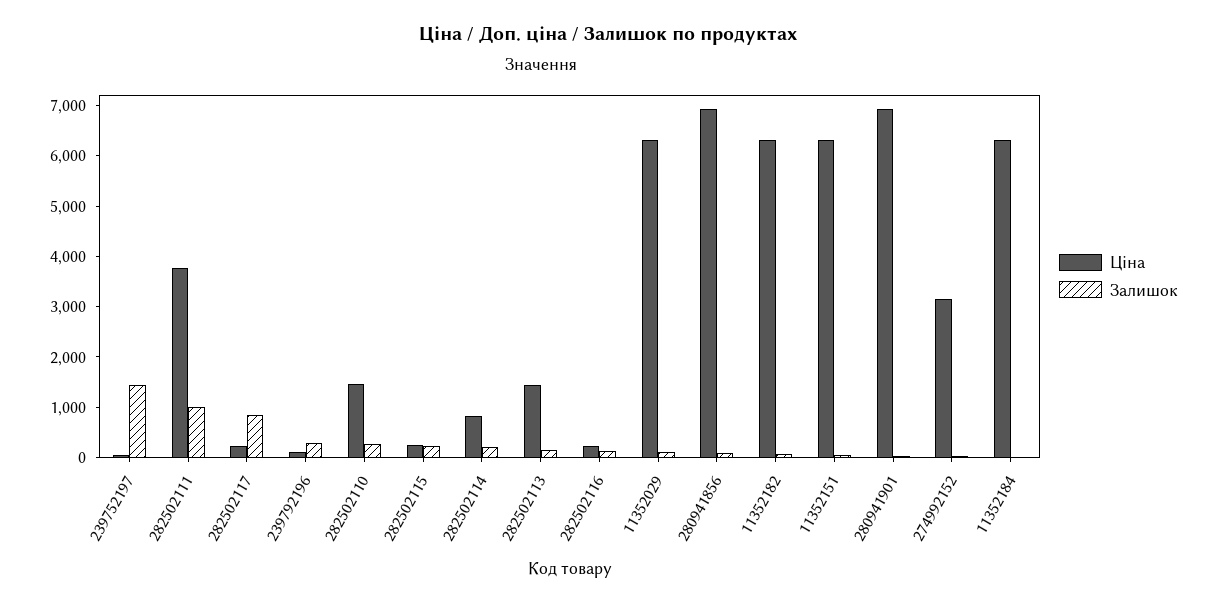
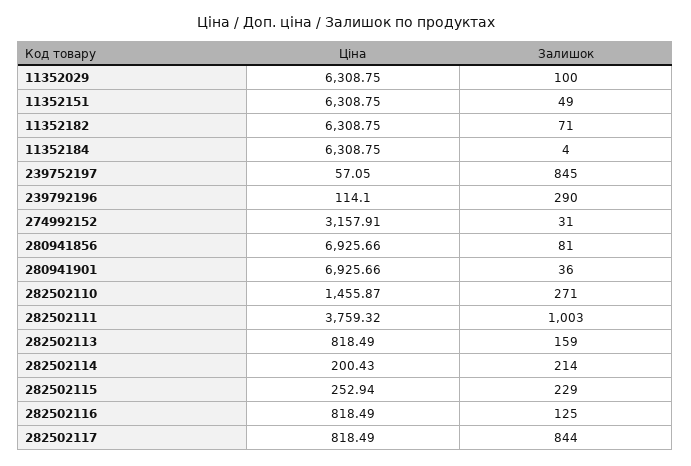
  {
    "Ціна": {
      "239752197": 57.05,
      "282502111": 3759.32,
-     "282502117": 200,
+     "282502117": 818.49,
      "239792196": 114.1,
      "282502110": 1455.87,
      "282502115": 252.94,
-     "282502114": 800,
+     "282502114": 200.43,
-     "282502113": 1400,
+     "282502113": 818.49,
-     "282502116": 200,
+     "282502116": 818.49,
      "11352029": 6308.75,
      "280941856": 6925.66,
      "11352182": 6308.75,
      "11352151": 6308.75,
      "280941901": 6925.66,
      "274992152": 3157.91,
      "11352184": 6308.75
    },
    "Залишок": {
-     "239752197": 1400,
+     "239752197": 845,
      "282502111": 1003,
      "282502117": 844,
      "239792196": 290,
      "282502110": 271,
      "282502115": 229,
      "282502114": 214,
      "282502113": 159,
      "282502116": 125,
      "11352029": 100,
      "280941856": 81,
      "11352182": 71,
      "11352151": 49,
      "280941901": 36,
      "274992152": 31,
      "11352184": 4
    }
  }

